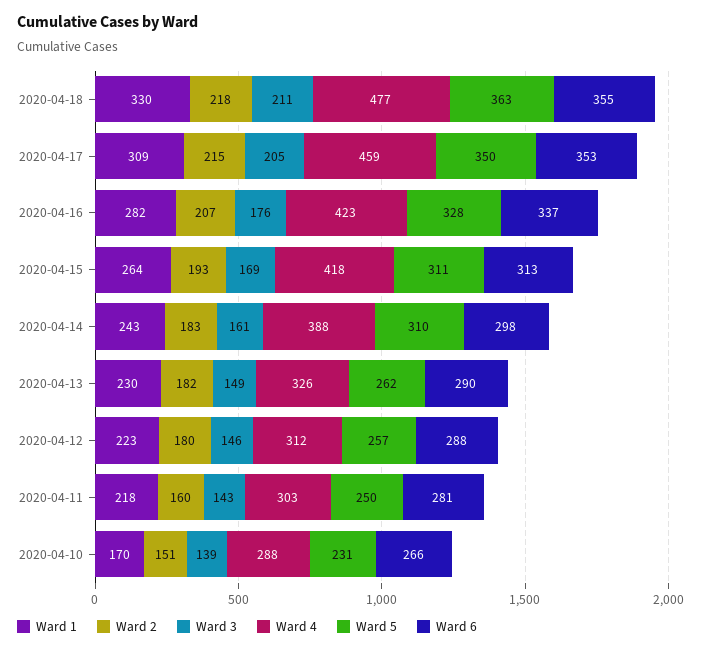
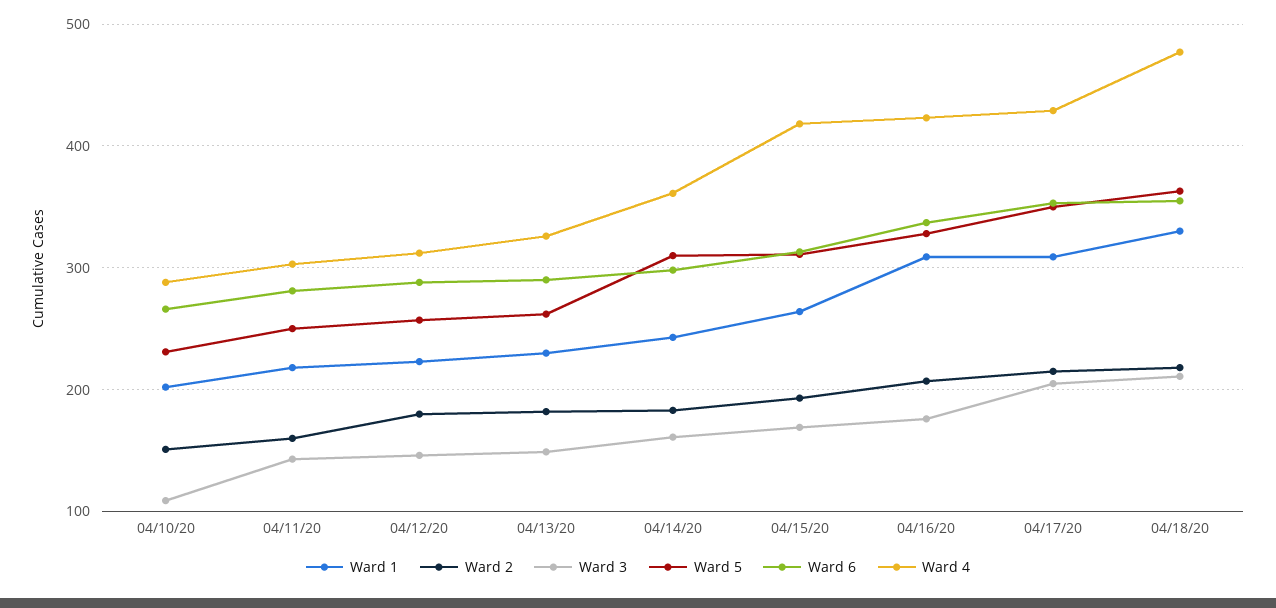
  {
    "Ward 1": {
      "2020-04-18": 330,
      "2020-04-17": 309,
-     "2020-04-16": 282,
+     "2020-04-16": 310,
      "2020-04-15": 264,
      "2020-04-14": 243,
      "2020-04-13": 230,
      "2020-04-12": 223,
      "2020-04-11": 218,
-     "2020-04-10": 170
+     "2020-04-10": 200
    },
    "Ward 2": {
      "2020-04-18": 218,
      "2020-04-17": 215,
      "2020-04-16": 207,
      "2020-04-15": 193,
      "2020-04-14": 183,
      "2020-04-13": 182,
      "2020-04-12": 180,
      "2020-04-11": 160,
      "2020-04-10": 151
    },
    "Ward 3": {
      "2020-04-18": 211,
      "2020-04-17": 205,
      "2020-04-16": 176,
      "2020-04-15": 169,
      "2020-04-14": 161,
      "2020-04-13": 149,
      "2020-04-12": 146,
      "2020-04-11": 143,
-     "2020-04-10": 139
+     "2020-04-10": 110
    },
    "Ward 4": {
      "2020-04-18": 477,
-     "2020-04-17": 459,
+     "2020-04-17": 430,
      "2020-04-16": 423,
      "2020-04-15": 418,
-     "2020-04-14": 388,
+     "2020-04-14": 360,
      "2020-04-13": 326,
      "2020-04-12": 312,
      "2020-04-11": 303,
      "2020-04-10": 288
    },
    "Ward 5": {
      "2020-04-18": 363,
      "2020-04-17": 350,
      "2020-04-16": 328,
      "2020-04-15": 311,
      "2020-04-14": 310,
      "2020-04-13": 262,
      "2020-04-12": 257,
      "2020-04-11": 250,
      "2020-04-10": 231
    },
    "Ward 6": {
      "2020-04-18": 355,
      "2020-04-17": 353,
      "2020-04-16": 337,
      "2020-04-15": 313,
      "2020-04-14": 298,
      "2020-04-13": 290,
      "2020-04-12": 288,
      "2020-04-11": 281,
      "2020-04-10": 266
    }
  }

